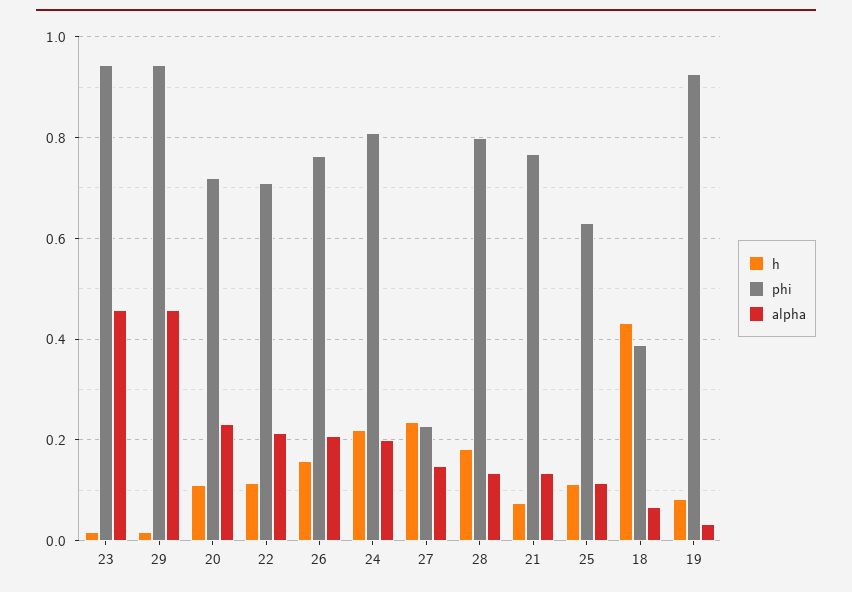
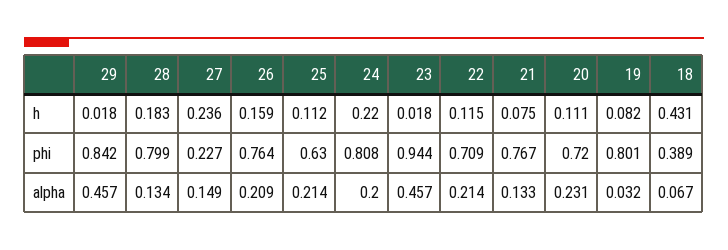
  {
    "h": {
      "23": 0.018,
      "29": 0.018,
      "20": 0.111,
      "22": 0.115,
      "26": 0.159,
      "24": 0.22,
      "27": 0.236,
      "28": 0.183,
      "21": 0.075,
      "25": 0.112,
      "18": 0.431,
      "19": 0.082
    },
    "phi": {
      "23": 0.944,
-     "29": 0.94,
+     "29": 0.842,
      "20": 0.72,
      "22": 0.709,
      "26": 0.764,
      "24": 0.808,
      "27": 0.227,
      "28": 0.799,
      "21": 0.767,
      "25": 0.63,
      "18": 0.389,
-     "19": 0.92
+     "19": 0.801
    },
    "alpha": {
      "23": 0.457,
      "29": 0.457,
      "20": 0.231,
      "22": 0.214,
      "26": 0.209,
      "24": 0.2,
      "27": 0.149,
      "28": 0.134,
      "21": 0.133,
-     "25": 0.12,
+     "25": 0.214,
      "18": 0.067,
      "19": 0.032
    }
  }

